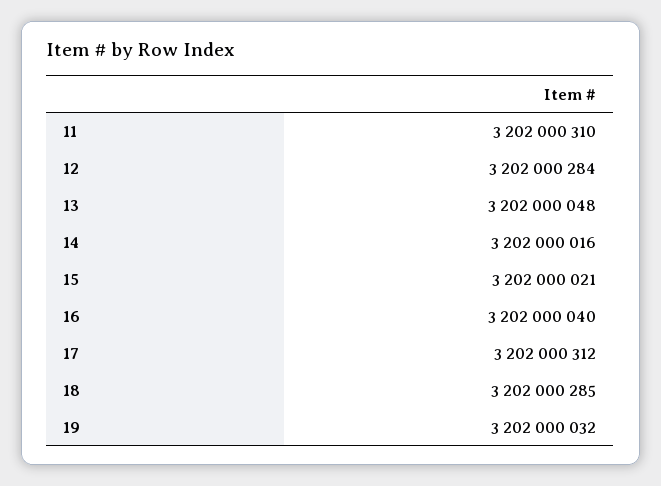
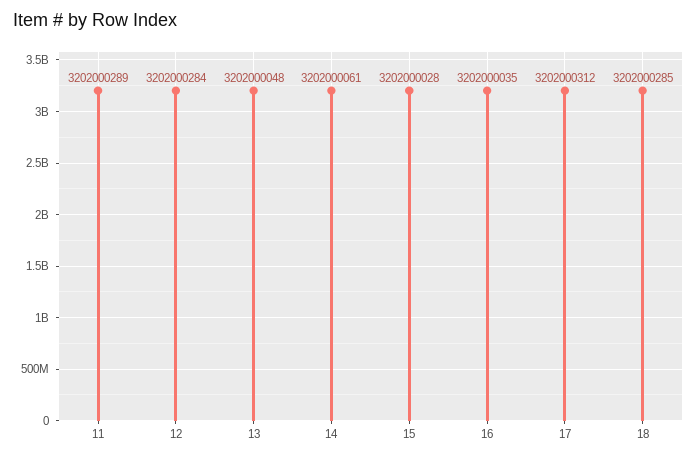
  {
-   "11": 3202000310,
+   "11": 3202000289,
    "12": 3202000284,
    "13": 3202000048,
-   "14": 3202000016,
+   "14": 3202000061,
-   "15": 3202000021,
+   "15": 3202000028,
-   "16": 3202000040,
+   "16": 3202000035,
    "17": 3202000312,
-   "18": 3202000285,
+   "18": 3202000285
-   "19": 3202000032
  }

